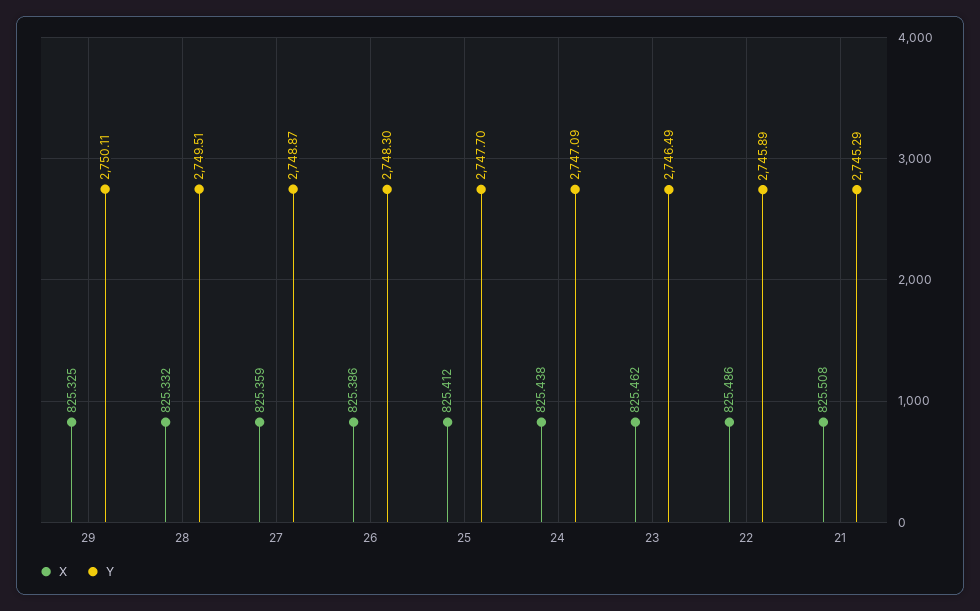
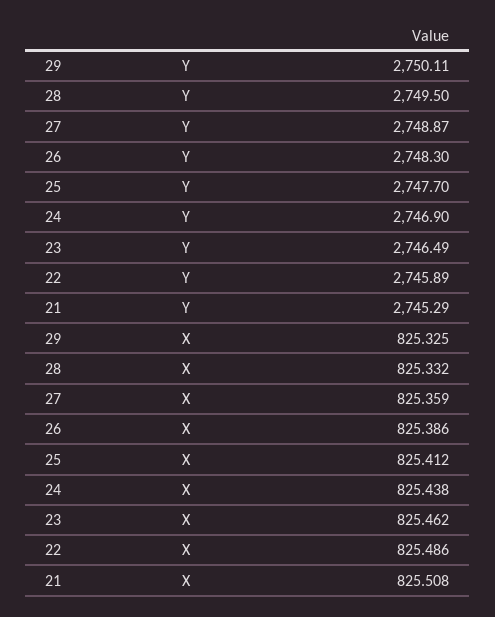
  {
    "X": {
      "29": 825.325,
      "28": 825.332,
      "27": 825.359,
      "26": 825.386,
      "25": 825.412,
      "24": 825.438,
      "23": 825.462,
      "22": 825.486,
      "21": 825.508
    },
    "Y": {
      "29": 2750.11,
-     "28": 2749.51,
+     "28": 2749.5,
      "27": 2748.87,
      "26": 2748.3,
      "25": 2747.7,
-     "24": 2747.09,
+     "24": 2746.9,
      "23": 2746.49,
      "22": 2745.89,
      "21": 2745.29
    }
  }

